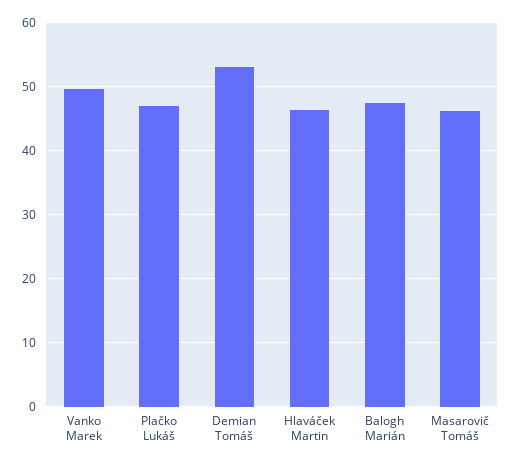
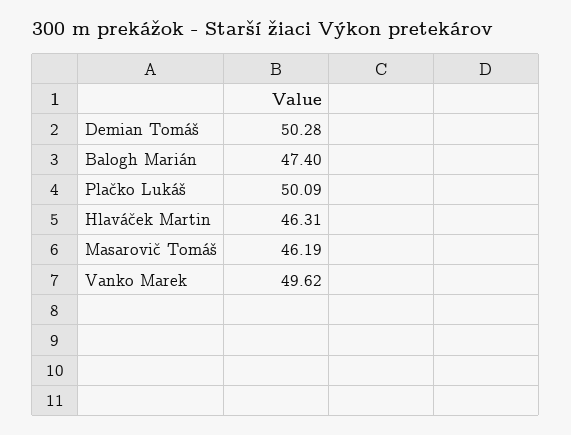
  {
    "Vanko Marek": 49.62,
-   "Plačko Lukáš": 47,
+   "Plačko Lukáš": 50.09,
-   "Demian Tomáš": 53,
+   "Demian Tomáš": 50.28,
    "Hlaváček Martin": 46.31,
    "Balogh Marián": 47.4,
    "Masarovič Tomáš": 46.19
  }

